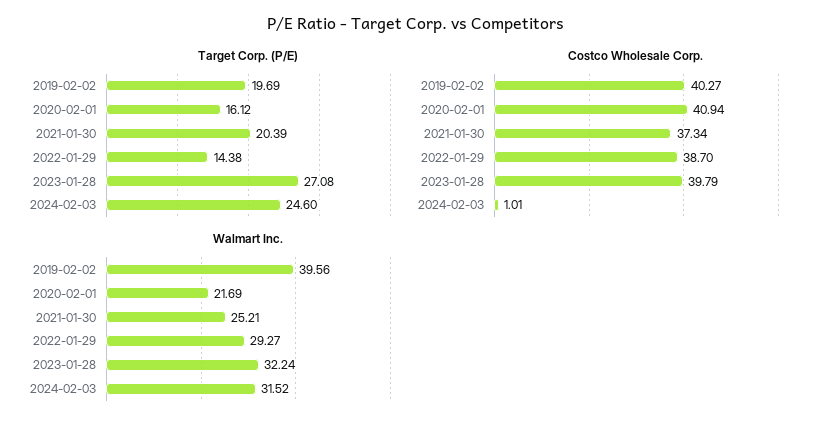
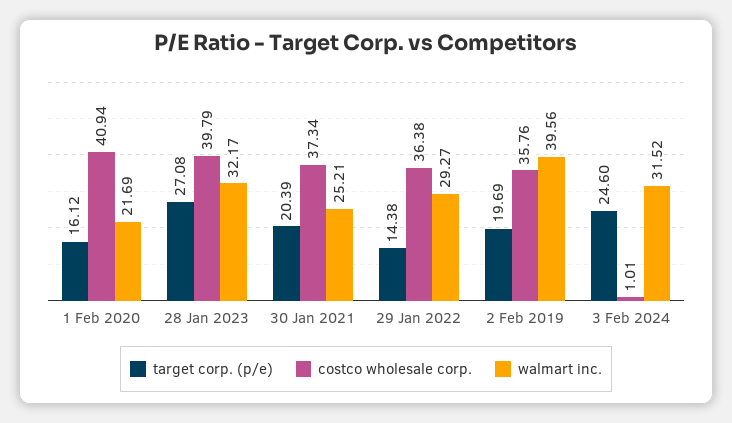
  {
    "Target Corp. (P/E)": {
      "2019-02-02": 19.69,
      "2020-02-01": 16.12,
      "2021-01-30": 20.39,
      "2022-01-29": 14.38,
      "2023-01-28": 27.08,
      "2024-02-03": 24.6
    },
    "Costco Wholesale Corp.": {
-     "2019-02-02": 40.27,
+     "2019-02-02": 35.76,
      "2020-02-01": 40.94,
      "2021-01-30": 37.34,
-     "2022-01-29": 38.7,
+     "2022-01-29": 36.38,
      "2023-01-28": 39.79,
      "2024-02-03": 1.01
    },
    "Walmart Inc.": {
      "2019-02-02": 39.56,
      "2020-02-01": 21.69,
      "2021-01-30": 25.21,
      "2022-01-29": 29.27,
-     "2023-01-28": 32.24,
+     "2023-01-28": 32.17,
      "2024-02-03": 31.52
    }
  }

